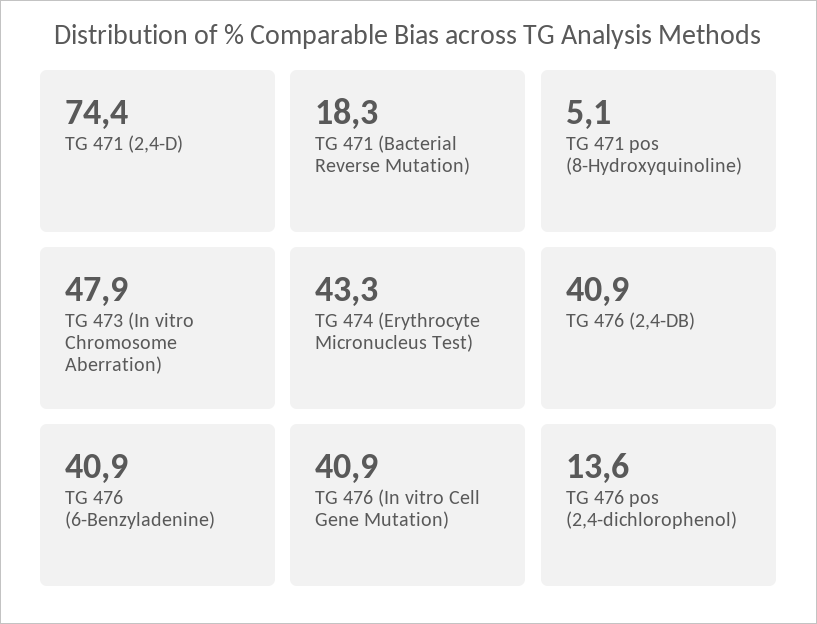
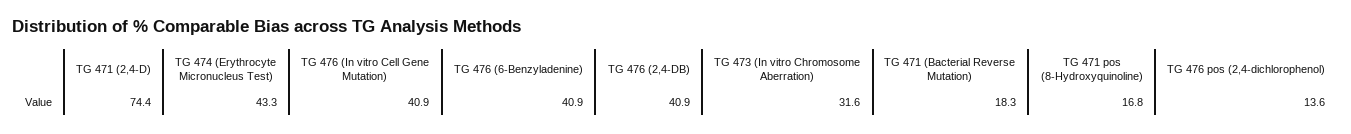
  {
    "TG 471 (2,4-D)": 74.4,
    "TG 471 (Bacterial Reverse Mutation)": 18.3,
-   "TG 471 pos (8-Hydroxyquinoline)": 5.1,
+   "TG 471 pos (8-Hydroxyquinoline)": 16.8,
-   "TG 473 (In vitro Chromosome Aberration)": 47.9,
+   "TG 473 (In vitro Chromosome Aberration)": 31.6,
    "TG 474 (Erythrocyte Micronucleus Test)": 43.3,
    "TG 476 (2,4-DB)": 40.9,
    "TG 476 (6-Benzyladenine)": 40.9,
    "TG 476 (In vitro Cell Gene Mutation)": 40.9,
    "TG 476 pos (2,4-dichlorophenol)": 13.6
  }

